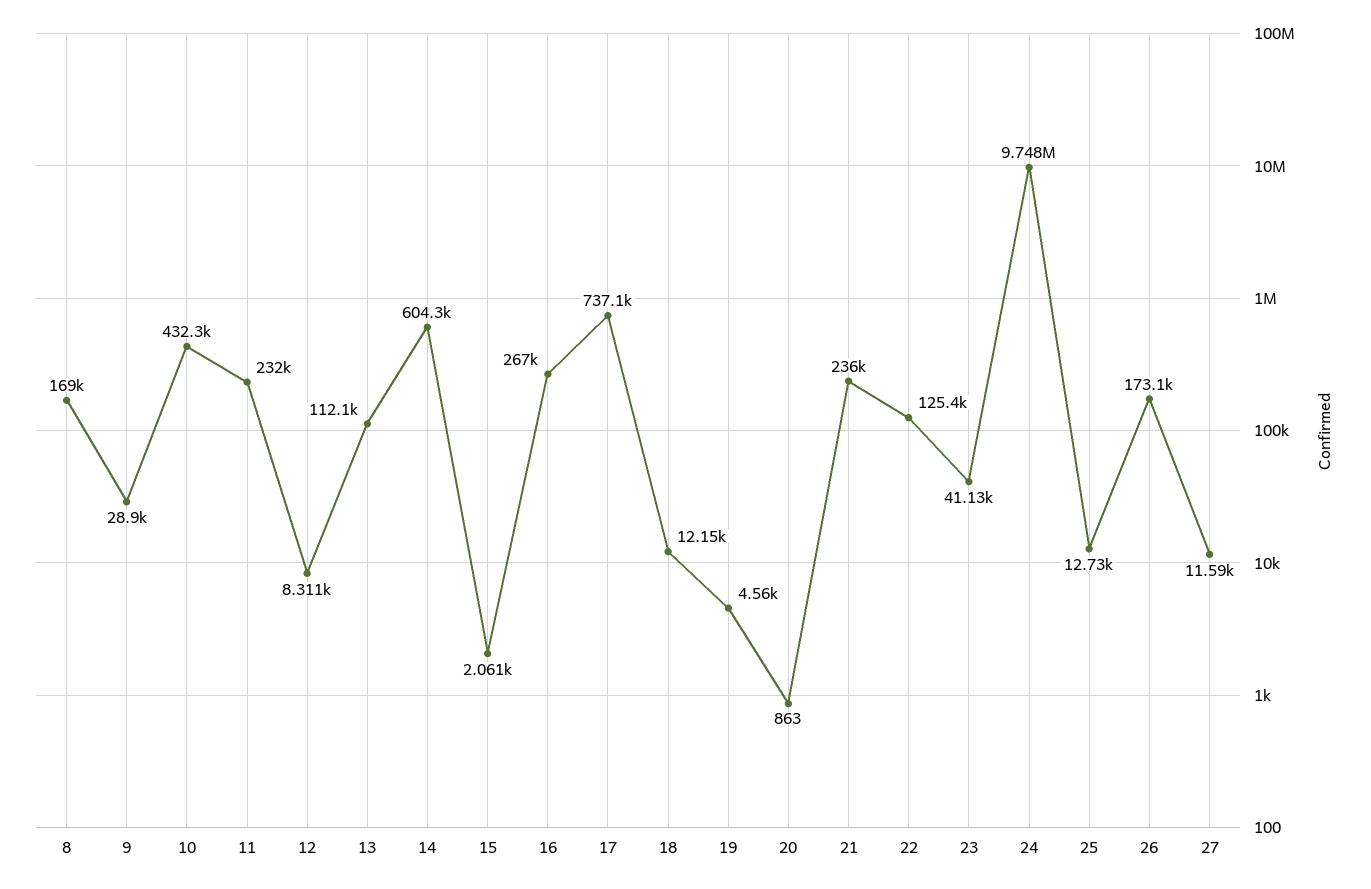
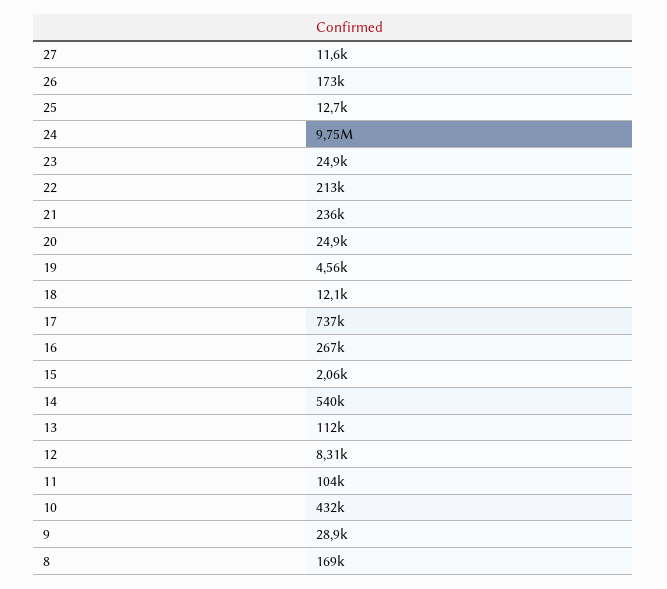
  {
    "8": 169000,
    "9": 28900,
    "10": 432300,
-   "11": 232000,
+   "11": 104000,
    "12": 8311,
    "13": 112100,
-   "14": 604300,
+   "14": 540000,
    "15": 2061,
    "16": 267000,
    "17": 737100,
    "18": 12150,
    "19": 4560,
-   "20": 863,
+   "20": 24900,
    "21": 236000,
-   "22": 125400,
+   "22": 213000,
-   "23": 41130,
+   "23": 24900,
    "24": 9748000,
    "25": 12730,
    "26": 173100,
    "27": 11590
  }

